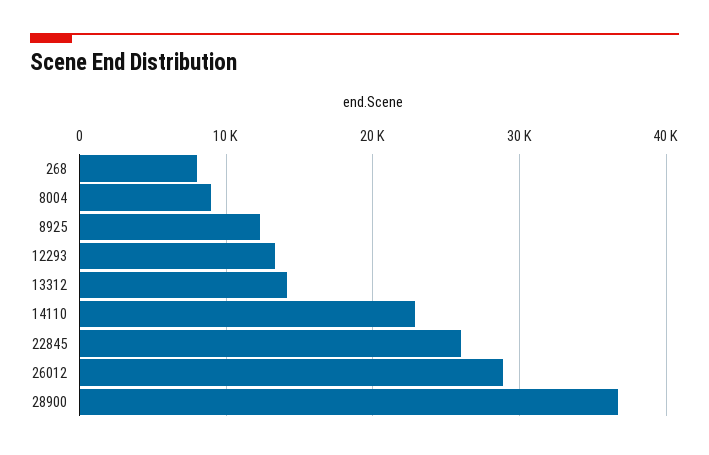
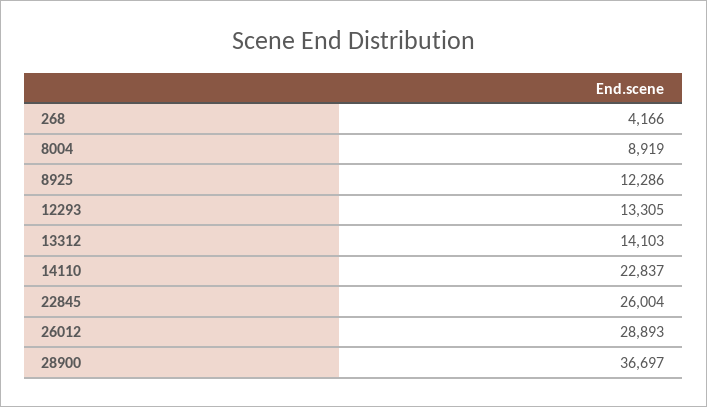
  {
-   "268": 8000,
+   "268": 4166,
    "8004": 8919,
    "8925": 12286,
    "12293": 13305,
    "13312": 14103,
    "14110": 22837,
    "22845": 26004,
    "26012": 28893,
    "28900": 36697
  }

